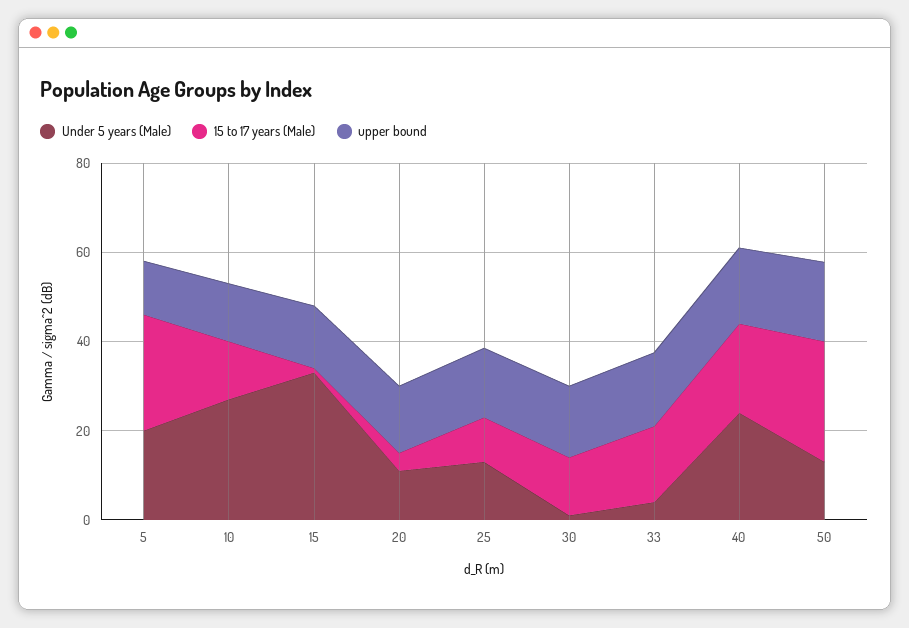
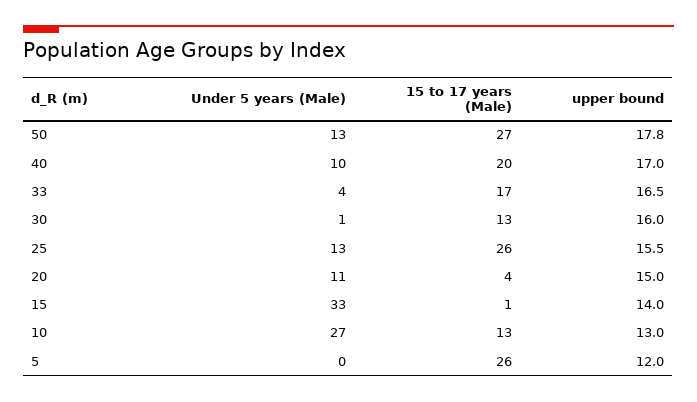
  {
    "Under 5 years (Male)": {
-     "5": 20,
+     "5": 0,
      "10": 27,
      "15": 33,
      "20": 11,
      "25": 13,
      "30": 1,
      "33": 4,
-     "40": 25,
+     "40": 10,
      "50": 13
    },
    "15 to 17 years (Male)": {
      "5": 26,
      "10": 13,
      "15": 1,
      "20": 4,
-     "25": 10,
+     "25": 26,
      "30": 13,
      "33": 17,
      "40": 20,
      "50": 27
    },
    "upper bound": {
      "5": 12,
      "10": 13,
      "15": 14,
      "20": 15,
      "25": 15.5,
      "30": 16,
      "33": 16.5,
      "40": 17,
      "50": 17.8
    }
  }

